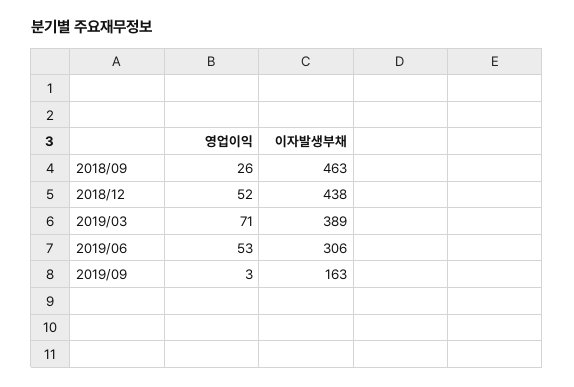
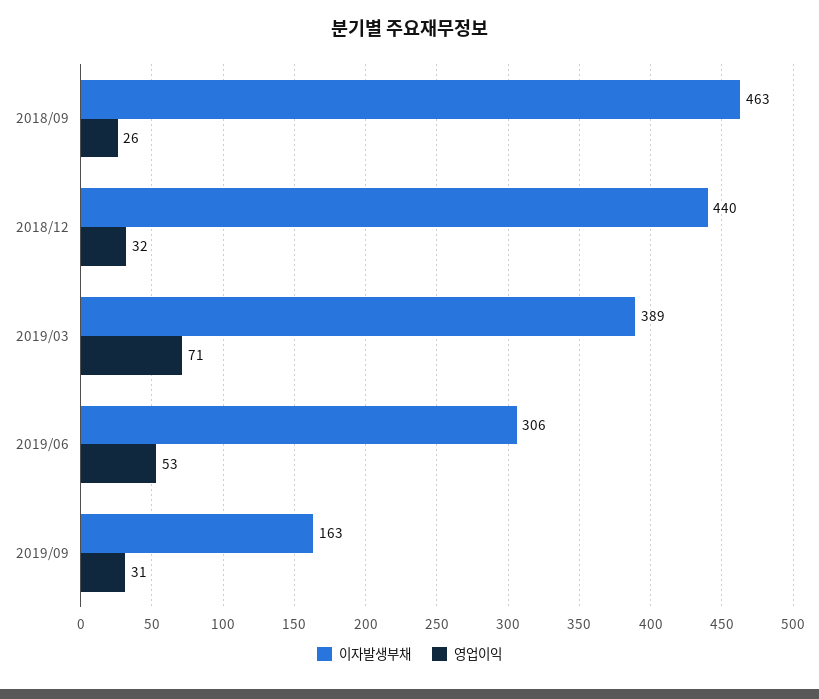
  {
    "영업이익": {
      "2018/09": 26,
-     "2018/12": 52,
+     "2018/12": 32,
      "2019/03": 71,
      "2019/06": 53,
-     "2019/09": 3
+     "2019/09": 31
    },
    "이자발생부채": {
      "2018/09": 463,
-     "2018/12": 438,
+     "2018/12": 440,
      "2019/03": 389,
      "2019/06": 306,
      "2019/09": 163
    }
  }

